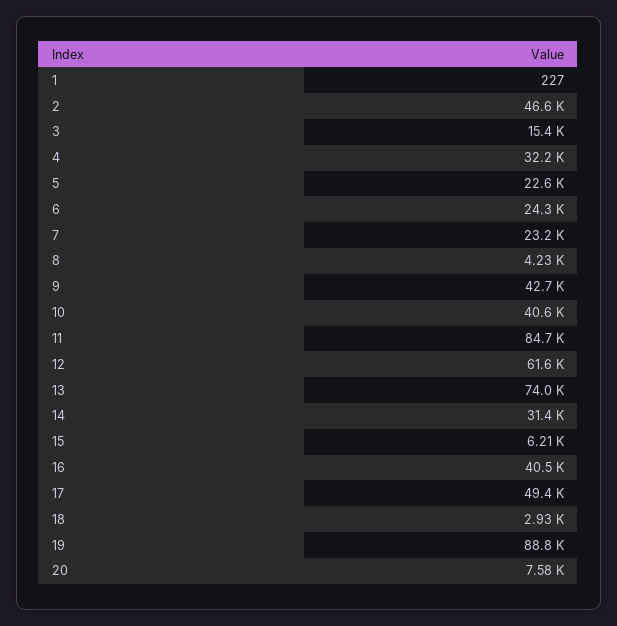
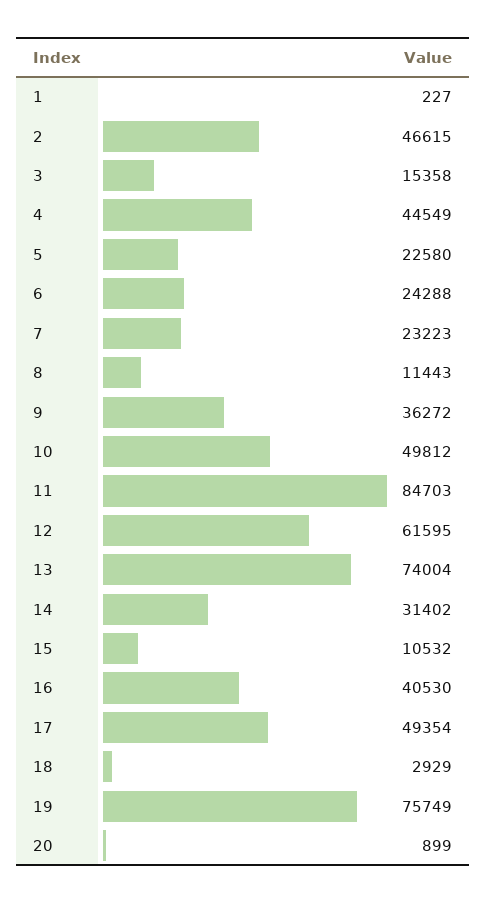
  {
    "1": 227,
    "2": 46615,
    "3": 15358,
-   "4": 32200,
+   "4": 44549,
    "5": 22580,
    "6": 24288,
    "7": 23223,
-   "8": 4230,
+   "8": 11443,
-   "9": 42700,
+   "9": 36272,
-   "10": 40600,
+   "10": 49812,
    "11": 84703,
    "12": 61595,
    "13": 74004,
    "14": 31402,
-   "15": 6210,
+   "15": 10532,
    "16": 40530,
    "17": 49354,
    "18": 2929,
-   "19": 88800,
+   "19": 75749,
-   "20": 7580
+   "20": 899
  }

